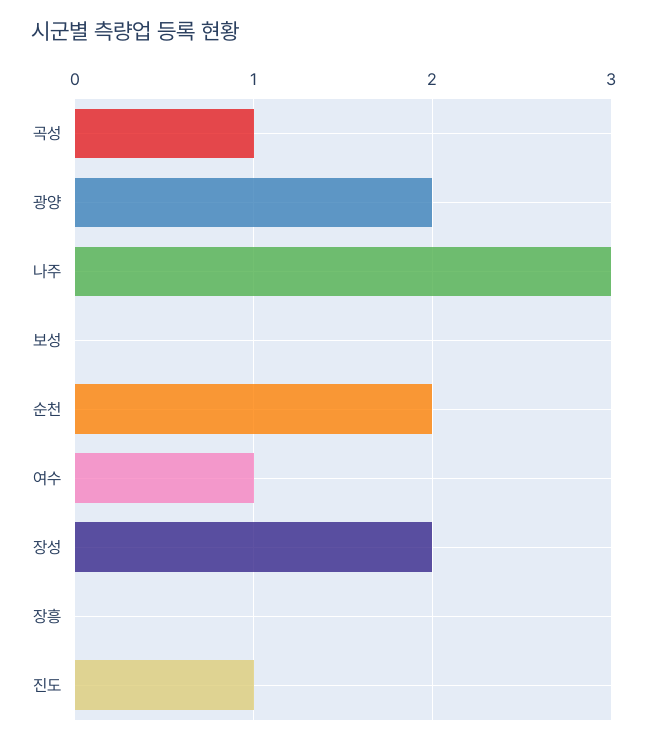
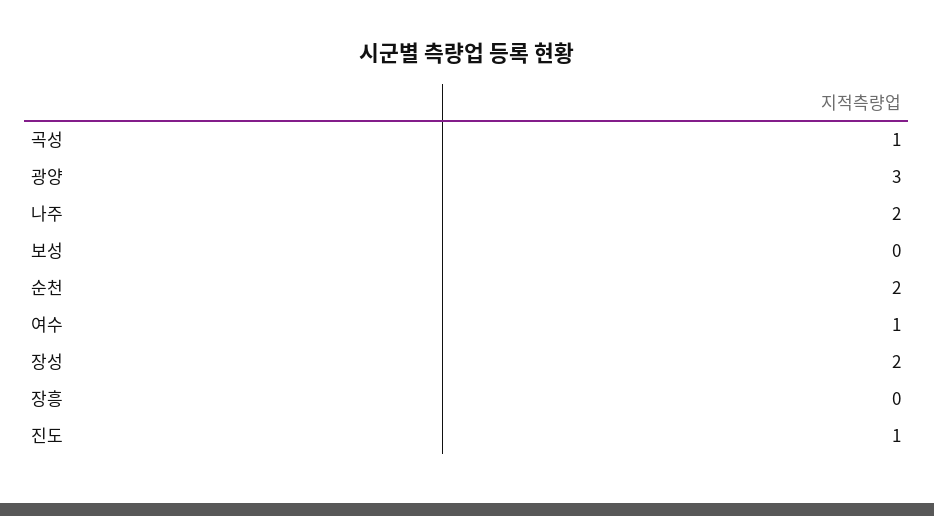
  {
    "곡성": 1,
-   "광양": 2,
+   "광양": 3,
-   "나주": 3,
+   "나주": 2,
    "보성": 0,
    "순천": 2,
    "여수": 1,
    "장성": 2,
    "장흥": 0,
    "진도": 1
  }

